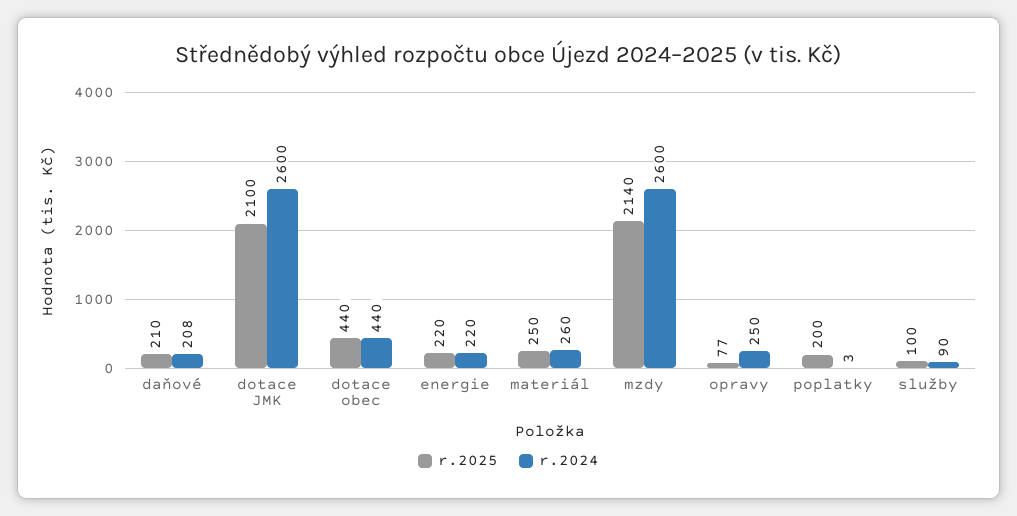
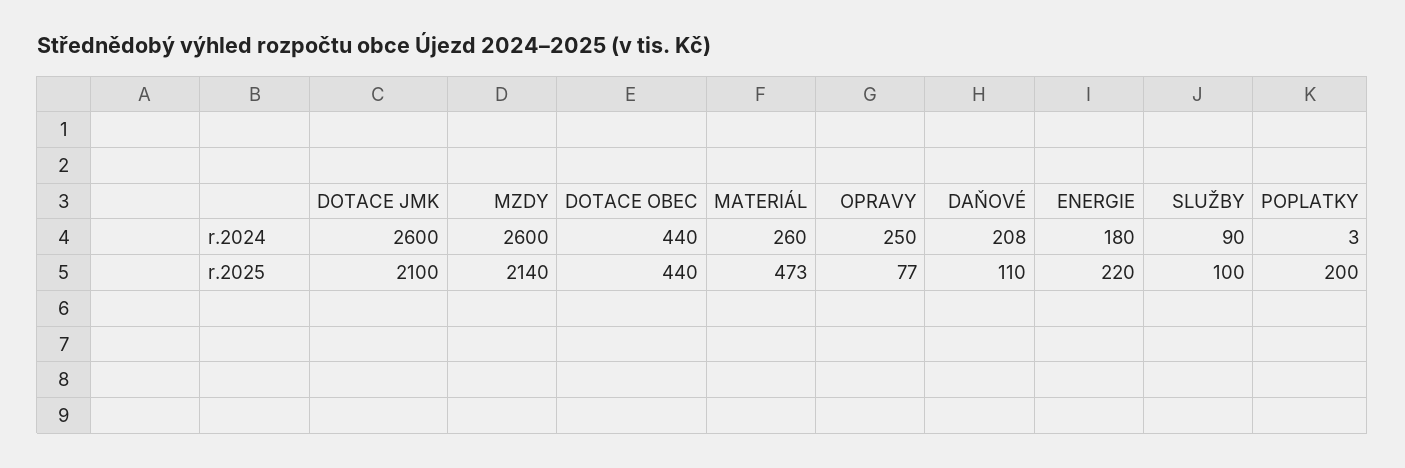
  {
    "r.2025": {
-     "daňové": 210,
+     "daňové": 110,
      "dotace JMK": 2100,
      "dotace obec": 440,
      "energie": 220,
-     "materiál": 250,
+     "materiál": 473,
      "mzdy": 2140,
      "opravy": 77,
      "poplatky": 200,
      "služby": 100
    },
    "r.2024": {
      "daňové": 208,
      "dotace JMK": 2600,
      "dotace obec": 440,
-     "energie": 220,
+     "energie": 180,
      "materiál": 260,
      "mzdy": 2600,
      "opravy": 250,
      "poplatky": 3,
      "služby": 90
    }
  }

